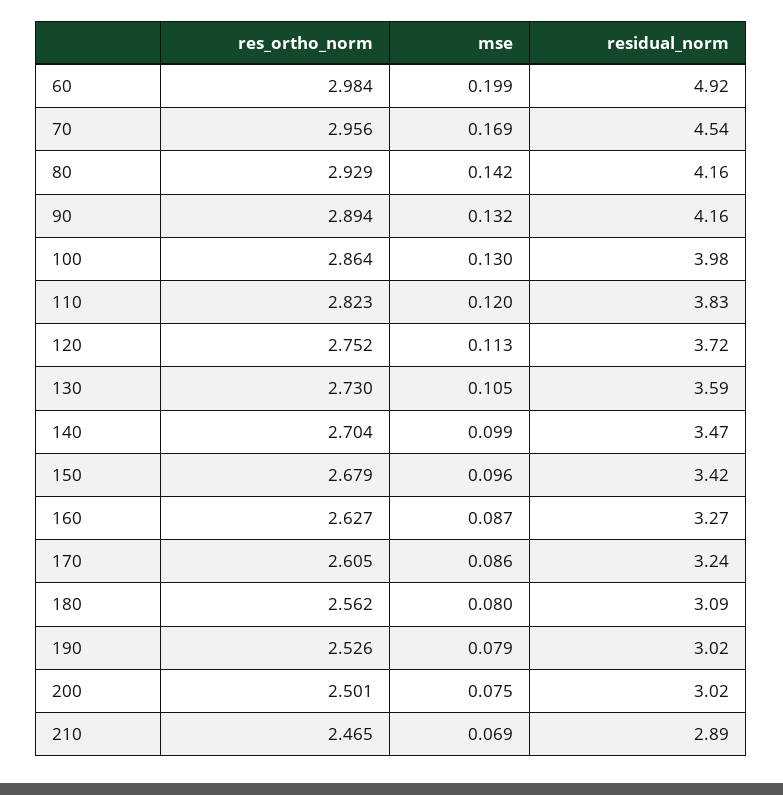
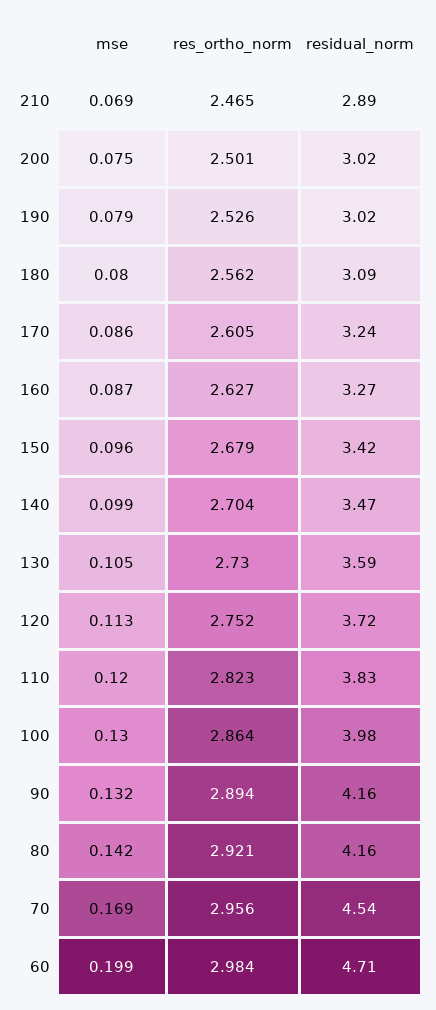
  {
    "res_ortho_norm": {
      "60": 2.984,
      "70": 2.956,
-     "80": 2.929,
+     "80": 2.921,
      "90": 2.894,
      "100": 2.864,
      "110": 2.823,
      "120": 2.752,
      "130": 2.73,
      "140": 2.704,
      "150": 2.679,
      "160": 2.627,
      "170": 2.605,
      "180": 2.562,
      "190": 2.526,
      "200": 2.501,
      "210": 2.465
    },
    "mse": {
      "60": 0.199,
      "70": 0.169,
      "80": 0.142,
      "90": 0.132,
      "100": 0.13,
      "110": 0.12,
      "120": 0.113,
      "130": 0.105,
      "140": 0.099,
      "150": 0.096,
      "160": 0.087,
      "170": 0.086,
      "180": 0.08,
      "190": 0.079,
      "200": 0.075,
      "210": 0.069
    },
    "residual_norm": {
-     "60": 4.92,
+     "60": 4.71,
      "70": 4.54,
      "80": 4.16,
      "90": 4.16,
      "100": 3.98,
      "110": 3.83,
      "120": 3.72,
      "130": 3.59,
      "140": 3.47,
      "150": 3.42,
      "160": 3.27,
      "170": 3.24,
      "180": 3.09,
      "190": 3.02,
      "200": 3.02,
      "210": 2.89
    }
  }

